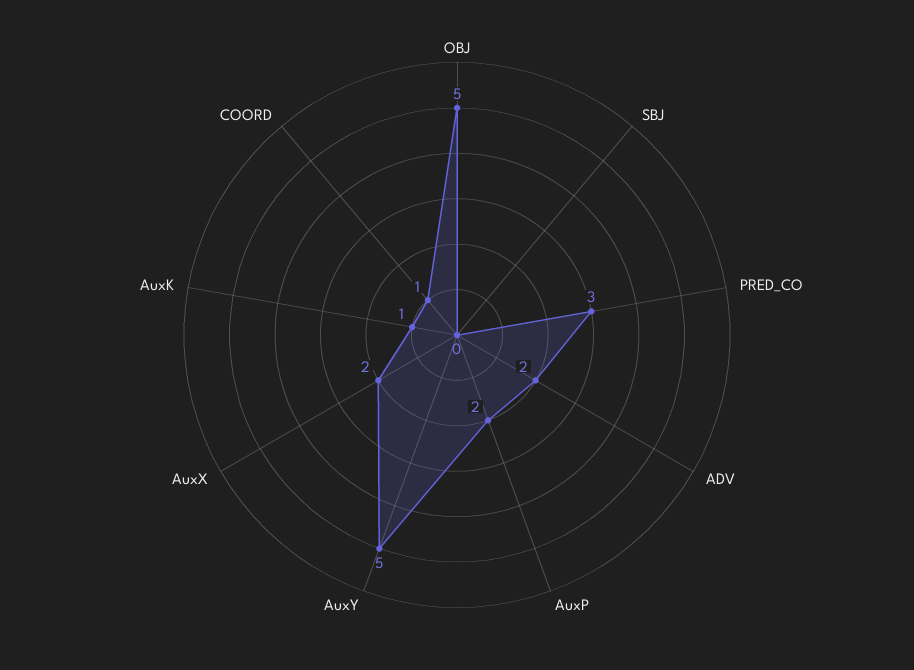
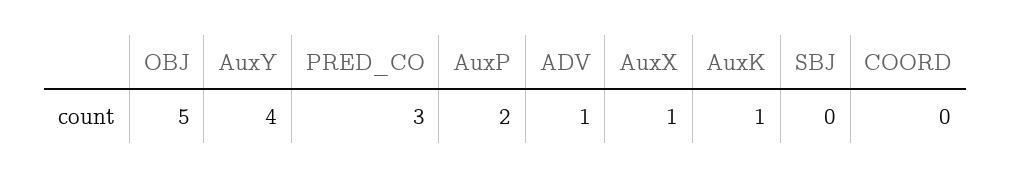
  {
    "OBJ": 5,
    "SBJ": 0,
    "PRED_CO": 3,
-   "ADV": 2,
+   "ADV": 1,
    "AuxP": 2,
-   "AuxY": 5,
+   "AuxY": 4,
-   "AuxX": 2,
+   "AuxX": 1,
    "AuxK": 1,
-   "COORD": 1
+   "COORD": 0
  }

